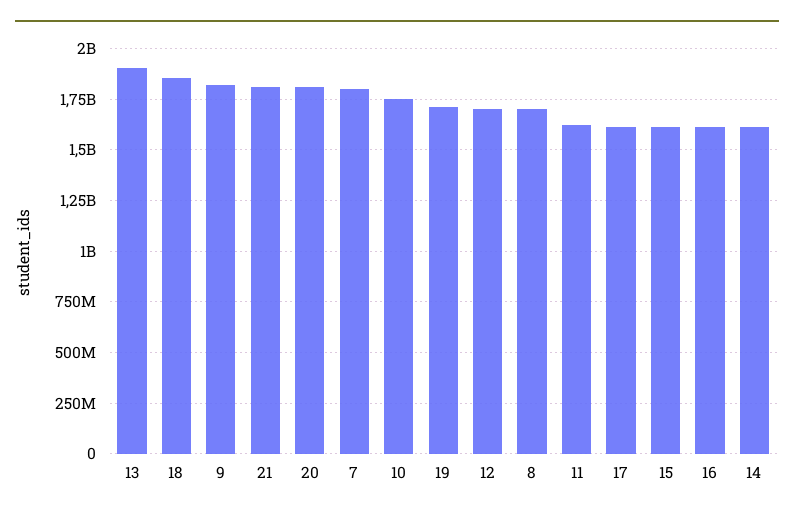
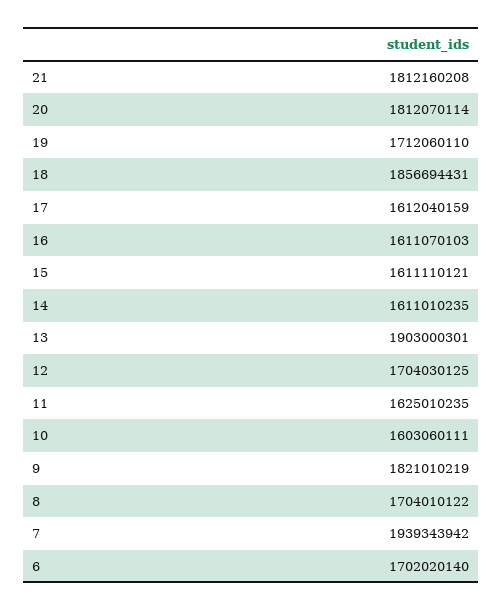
  {
    "13": 1903000301,
    "18": 1856694431,
    "9": 1821010219,
    "21": 1812160208,
    "20": 1812070114,
-   "7": 1800000000,
+   "7": 1939343942,
-   "10": 1750000000,
+   "10": 1603060111,
    "19": 1712060110,
    "12": 1704030125,
    "8": 1704010122,
    "11": 1625010235,
    "17": 1612040159,
    "15": 1611110121,
    "16": 1611070103,
-   "14": 1611010235
+   "14": 1611010235,
+   "6": 1702020140
  }

